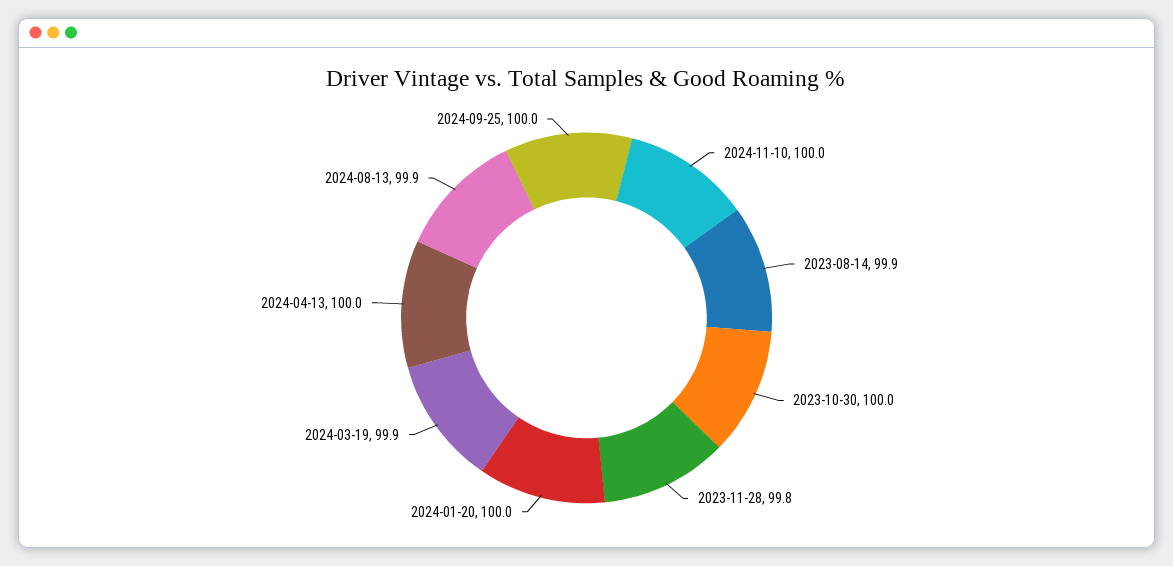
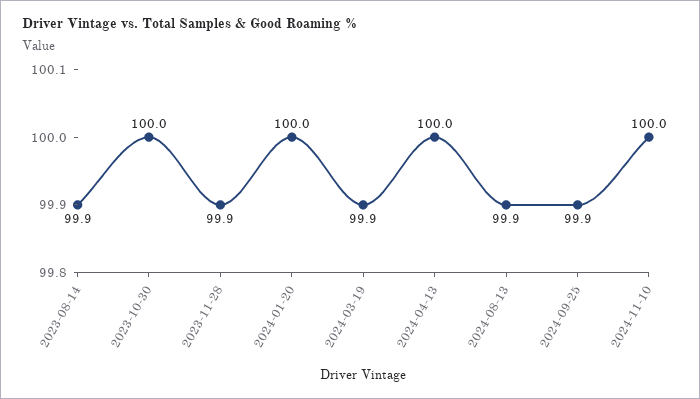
  {
    "2024-11-10": 100,
    "2023-08-14": 99.9,
    "2023-10-30": 100,
-   "2023-11-28": 99.8,
+   "2023-11-28": 99.9,
    "2024-01-20": 100,
    "2024-03-19": 99.9,
    "2024-04-13": 100,
    "2024-08-13": 99.9,
-   "2024-09-25": 100
+   "2024-09-25": 99.9
  }

